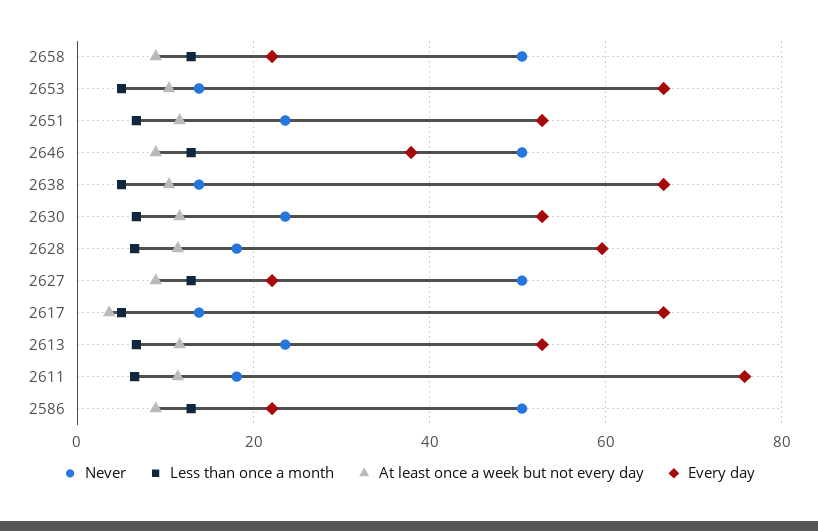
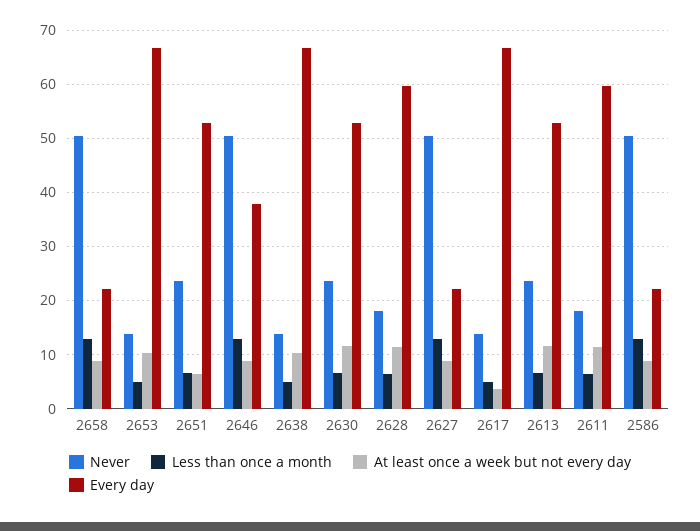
  {
    "Never": {
      "2658": 50,
      "2653": 14,
      "2651": 24,
      "2646": 50,
      "2638": 14,
      "2630": 24,
      "2628": 18,
      "2627": 50,
      "2617": 14,
      "2613": 24,
      "2611": 18,
      "2586": 50
    },
    "Less than once a month": {
      "2658": 12,
      "2653": 6,
      "2651": 6,
      "2646": 12,
      "2638": 6,
      "2630": 6,
      "2628": 6,
      "2627": 12,
      "2617": 6,
      "2613": 6,
      "2611": 6,
      "2586": 12
    },
    "At least once a week but not every day": {
      "2658": 8,
      "2653": 10,
-     "2651": 12,
+     "2651": 6,
      "2646": 8,
      "2638": 10,
      "2630": 12,
      "2628": 12,
      "2627": 8,
      "2617": 4,
      "2613": 12,
      "2611": 12,
      "2586": 8
    },
    "Every day": {
      "2658": 22,
      "2653": 66,
      "2651": 52,
      "2646": 38,
      "2638": 66,
      "2630": 52,
      "2628": 60,
      "2627": 22,
      "2617": 66,
      "2613": 52,
-     "2611": 76,
+     "2611": 60,
      "2586": 22
    }
  }

